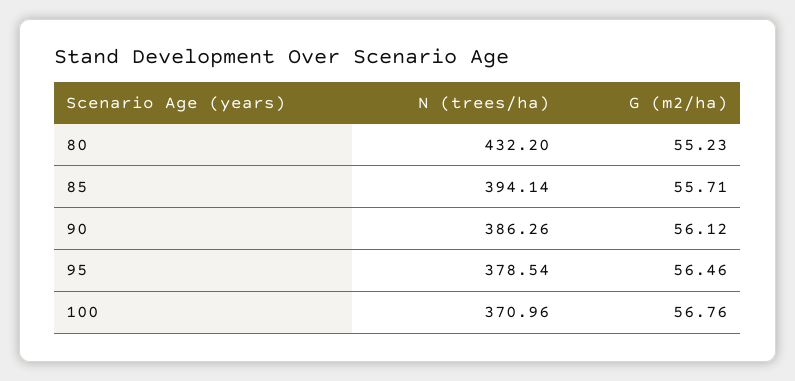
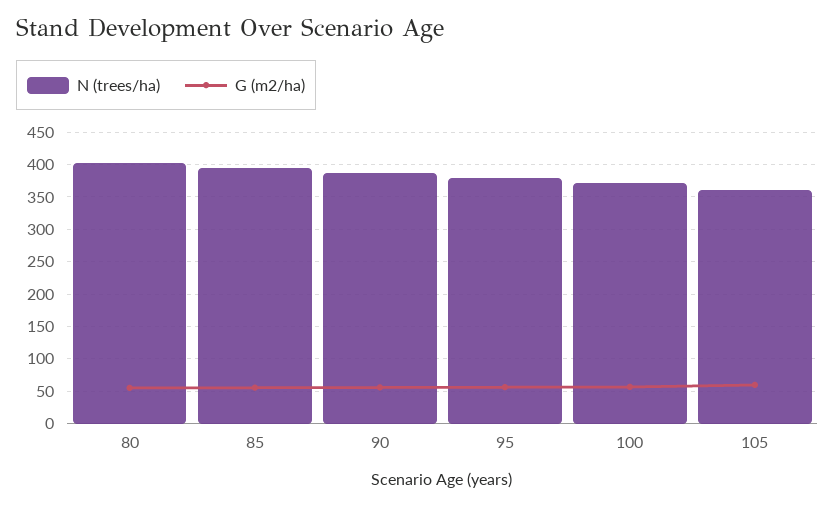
  {
    "N (trees/ha)": {
-     "80": 432.2,
+     "80": 400,
      "85": 394.14,
      "90": 386.26,
      "95": 378.54,
-     "100": 370.96
+     "100": 370.96,
+     "105": 360
    },
    "G (m2/ha)": {
      "80": 55.23,
      "85": 55.71,
      "90": 56.12,
      "95": 56.46,
-     "100": 56.76
+     "100": 56.76,
+     "105": 60
    }
  }

